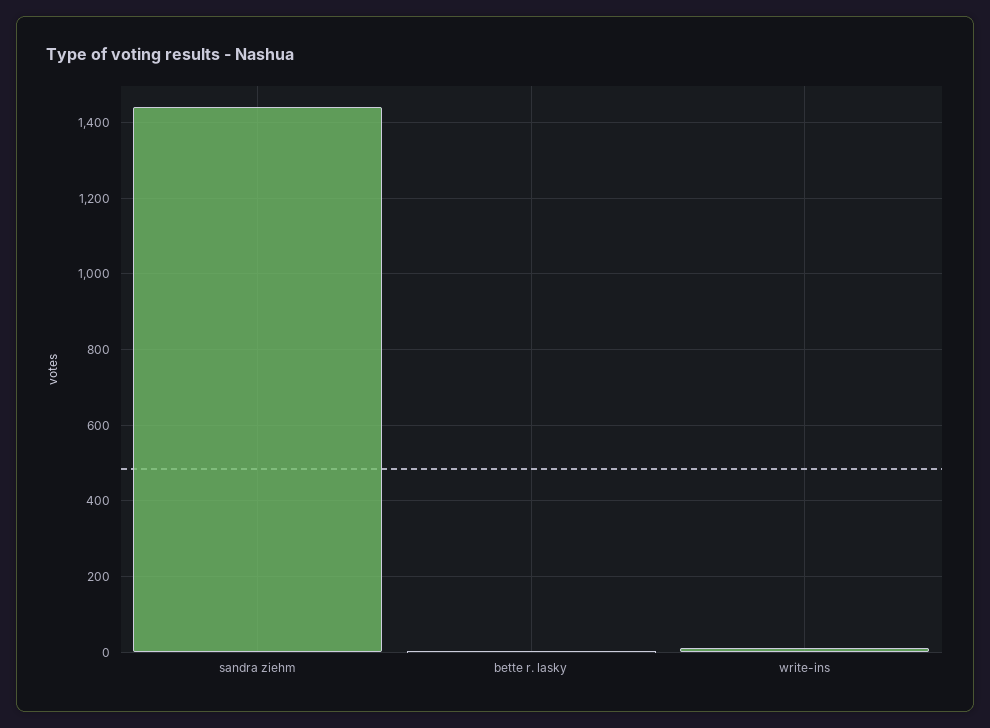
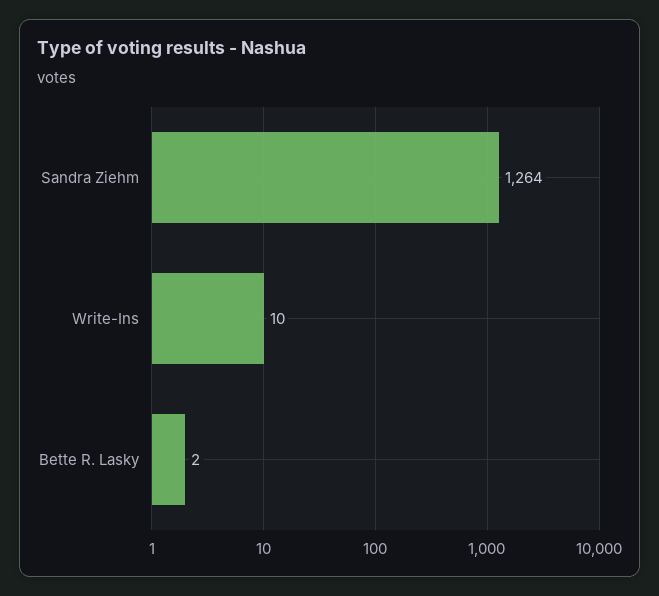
  {
-   "sandra ziehm": 1440,
+   "sandra ziehm": 1264,
    "bette r. lasky": 2,
    "write-ins": 10
  }

